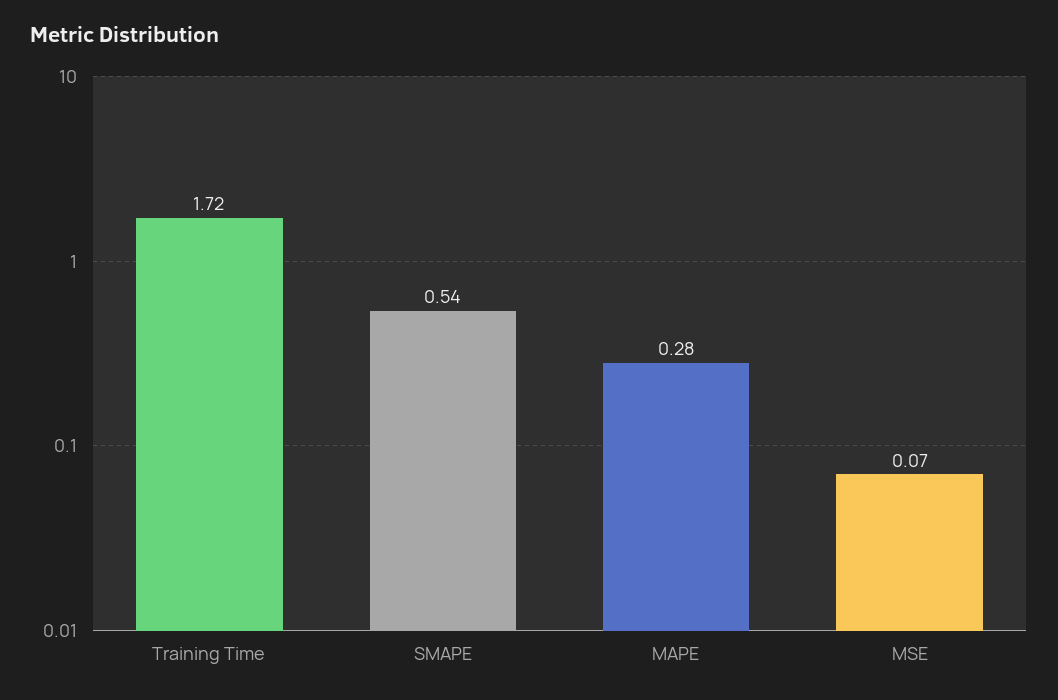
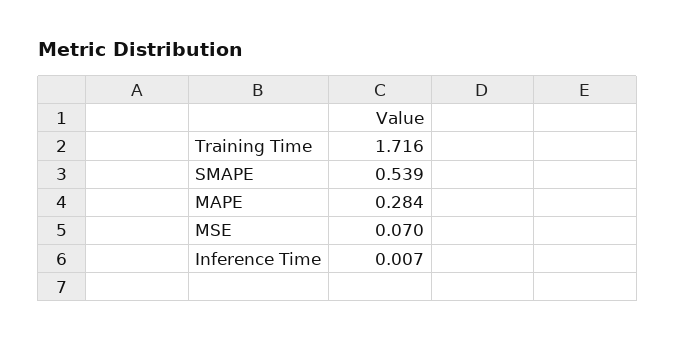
  {
    "Training Time": 1.716,
    "SMAPE": 0.539,
    "MAPE": 0.284,
-   "MSE": 0.07
+   "MSE": 0.07,
+   "Inference Time": 0.007
  }

